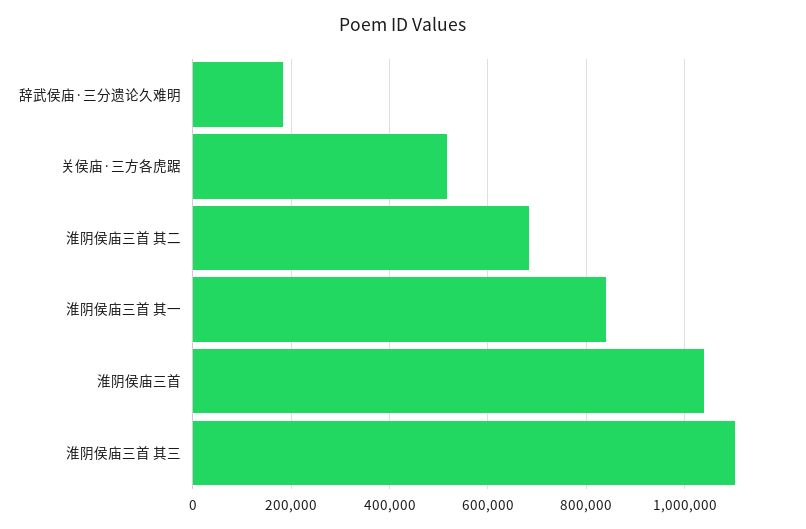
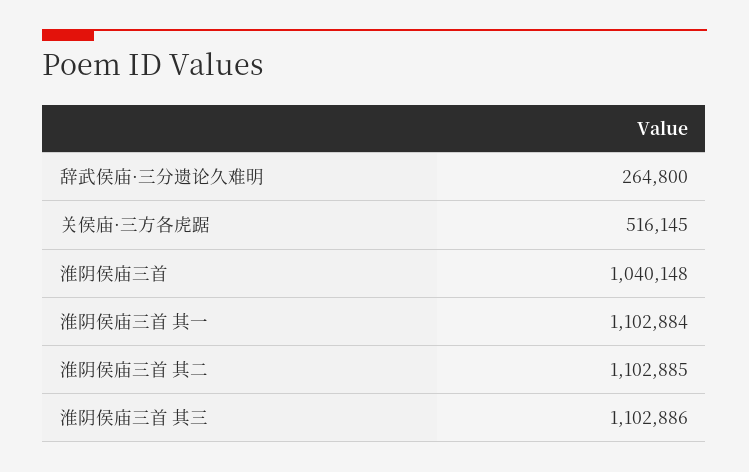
  {
-   "辞武侯庙·三分遗论久难明": 180000,
+   "辞武侯庙·三分遗论久难明": 264800,
    "关侯庙·三方各虎踞": 516145,
-   "淮阴侯庙三首 其二": 680000,
+   "淮阴侯庙三首 其二": 1102885,
-   "淮阴侯庙三首 其一": 840000,
+   "淮阴侯庙三首 其一": 1102884,
    "淮阴侯庙三首": 1040148,
    "淮阴侯庙三首 其三": 1102886
  }

